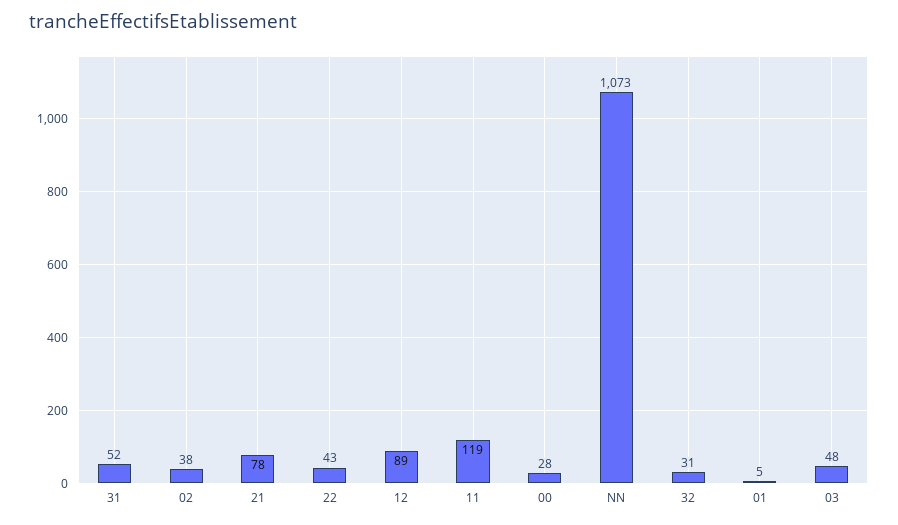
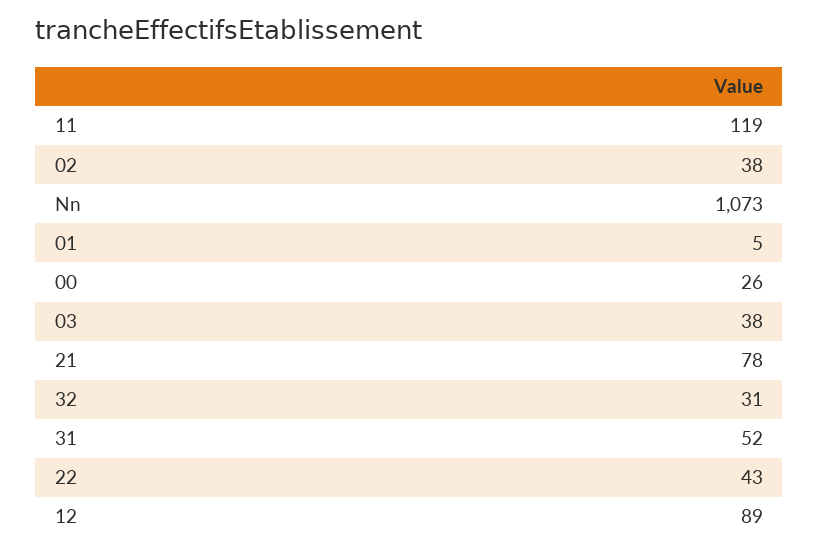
  {
    "31": 52,
    "02": 38,
    "21": 78,
    "22": 43,
    "12": 89,
    "11": 119,
-   "00": 28,
+   "00": 26,
    "NN": 1073,
    "32": 31,
    "01": 5,
-   "03": 48
+   "03": 38
  }

